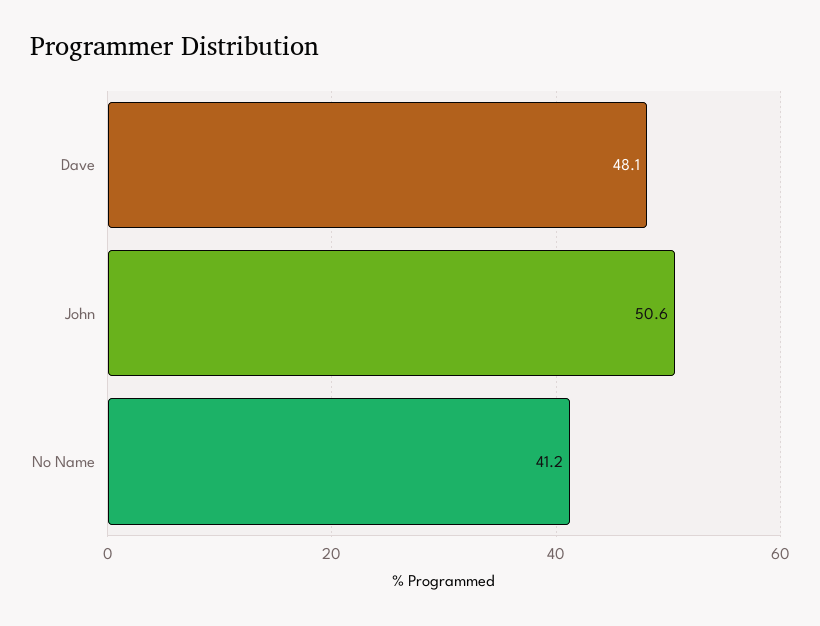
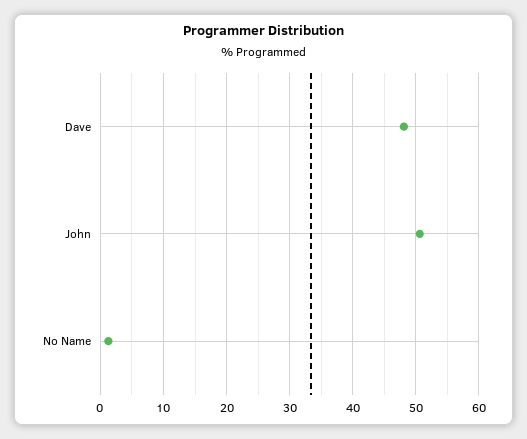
  {
    "Dave": 48.1,
    "John": 50.6,
-   "No Name": 41.2
+   "No Name": 1
  }

